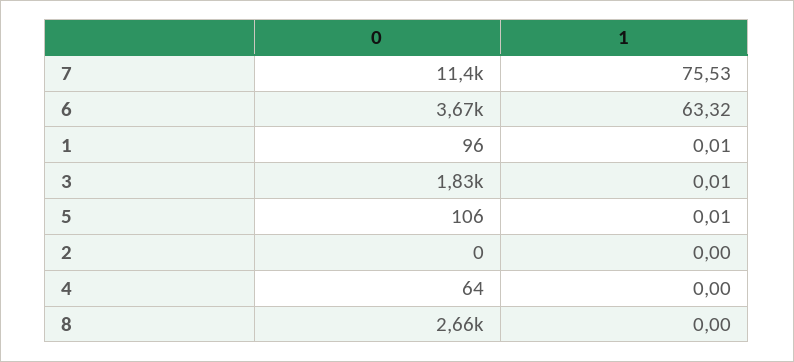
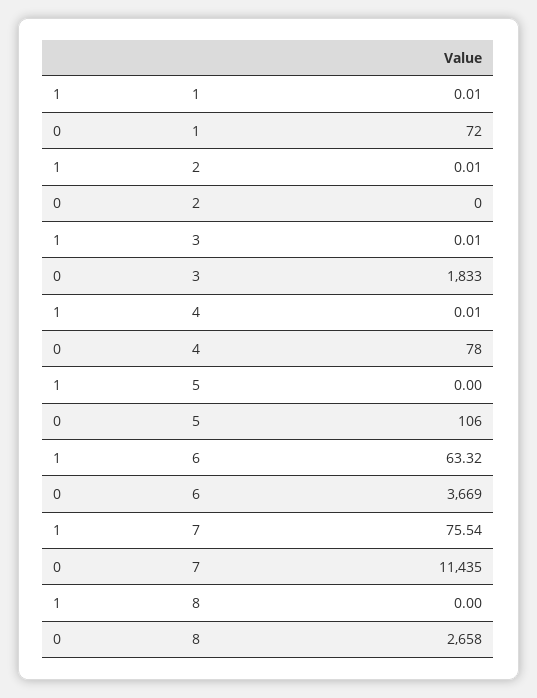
  {
    "0": {
      "7": 11435,
      "6": 3669,
-     "1": 96,
+     "1": 72,
      "3": 1833,
      "5": 106,
      "2": 0,
-     "4": 64,
+     "4": 78,
      "8": 2658
    },
    "1": {
-     "7": 75.53,
+     "7": 75.54,
      "6": 63.32,
      "1": 0.01,
      "3": 0.01,
-     "5": 0.01,
+     "5": 0,
-     "2": 0,
+     "2": 0.01,
-     "4": 0,
+     "4": 0.01,
      "8": 0
    }
  }

